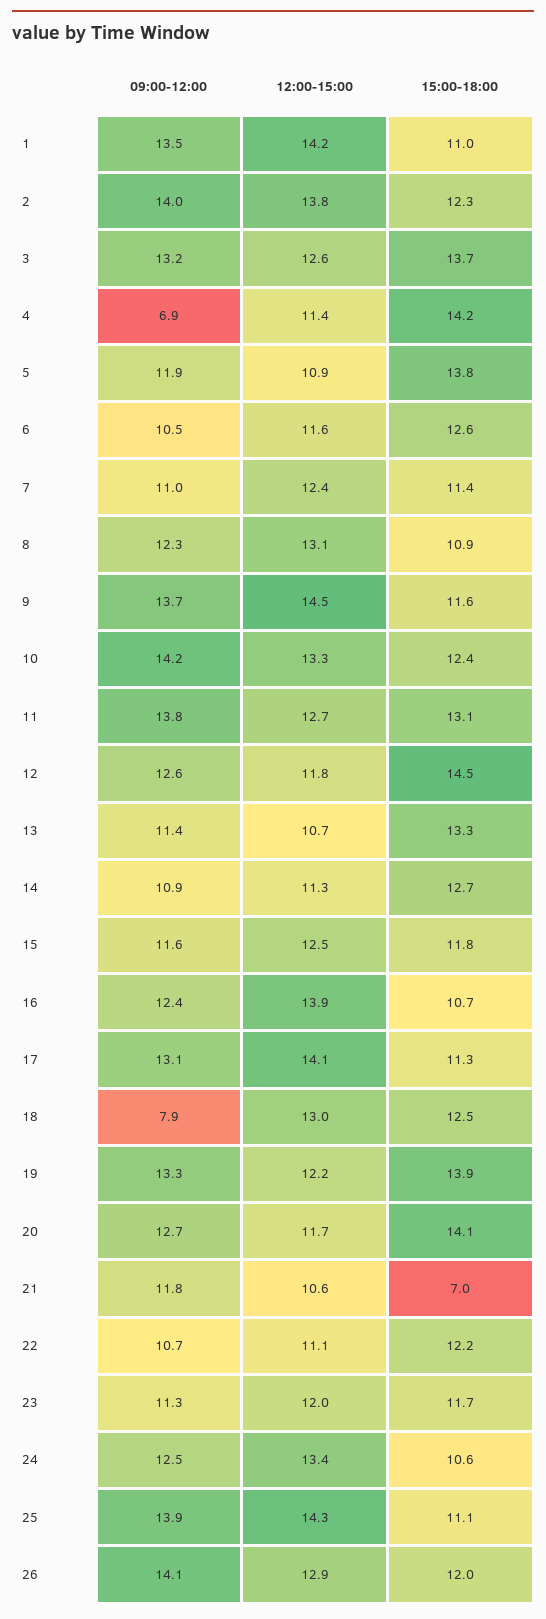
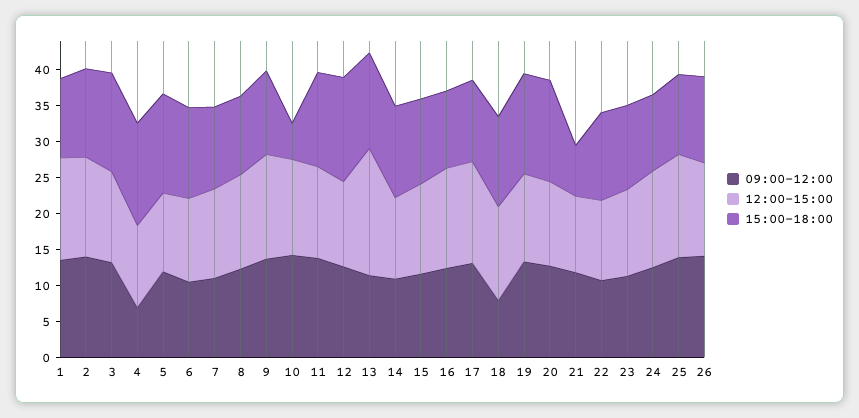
  {
    "09:00-12:00": {
      "1": 13.5,
      "2": 14,
      "3": 13.2,
      "4": 6.9,
      "5": 11.9,
      "6": 10.5,
      "7": 11,
      "8": 12.3,
      "9": 13.7,
      "10": 14.2,
      "11": 13.8,
      "12": 12.6,
      "13": 11.4,
      "14": 10.9,
      "15": 11.6,
      "16": 12.4,
      "17": 13.1,
      "18": 7.9,
      "19": 13.3,
      "20": 12.7,
      "21": 11.8,
      "22": 10.7,
      "23": 11.3,
      "24": 12.5,
      "25": 13.9,
      "26": 14.1
    },
    "12:00-15:00": {
      "1": 14.2,
      "2": 13.8,
      "3": 12.6,
      "4": 11.4,
      "5": 10.9,
      "6": 11.6,
      "7": 12.4,
      "8": 13.1,
      "9": 14.5,
      "10": 13.3,
      "11": 12.7,
      "12": 11.8,
-     "13": 10.7,
+     "13": 17.5,
      "14": 11.3,
      "15": 12.5,
      "16": 13.9,
      "17": 14.1,
      "18": 13,
      "19": 12.2,
      "20": 11.7,
      "21": 10.6,
      "22": 11.1,
      "23": 12,
      "24": 13.4,
      "25": 14.3,
      "26": 12.9
    },
    "15:00-18:00": {
      "1": 11,
      "2": 12.3,
      "3": 13.7,
      "4": 14.2,
      "5": 13.8,
      "6": 12.6,
      "7": 11.4,
      "8": 10.9,
      "9": 11.6,
-     "10": 12.4,
+     "10": 5,
      "11": 13.1,
      "12": 14.5,
      "13": 13.3,
      "14": 12.7,
      "15": 11.8,
      "16": 10.7,
      "17": 11.3,
      "18": 12.5,
      "19": 13.9,
      "20": 14.1,
      "21": 7,
      "22": 12.2,
      "23": 11.7,
      "24": 10.6,
      "25": 11.1,
      "26": 12
    }
  }

